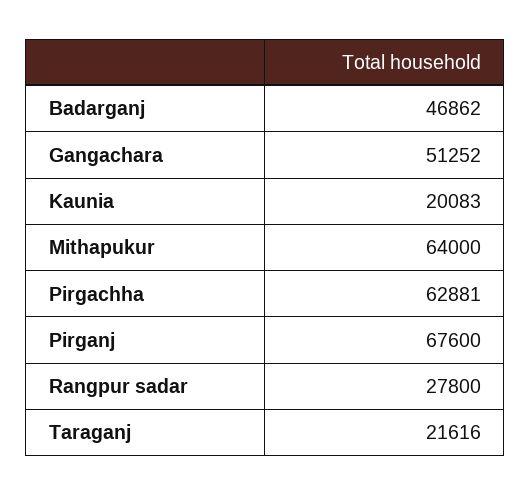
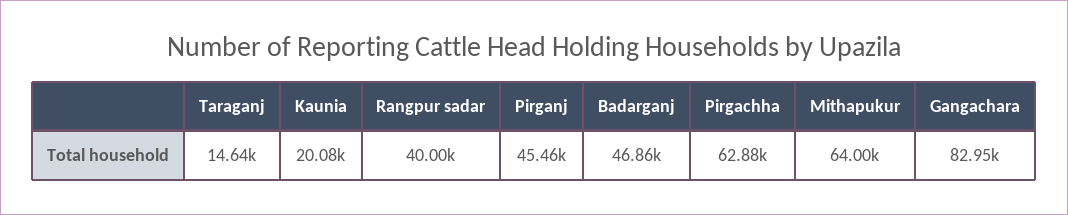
  {
    "Badarganj": 46862,
-   "Gangachara": 51252,
+   "Gangachara": 82950,
    "Kaunia": 20083,
    "Mithapukur": 64000,
    "Pirgachha": 62881,
-   "Pirganj": 67600,
+   "Pirganj": 45460,
-   "Rangpur sadar": 27800,
+   "Rangpur sadar": 40000,
-   "Taraganj": 21616
+   "Taraganj": 14640
  }

